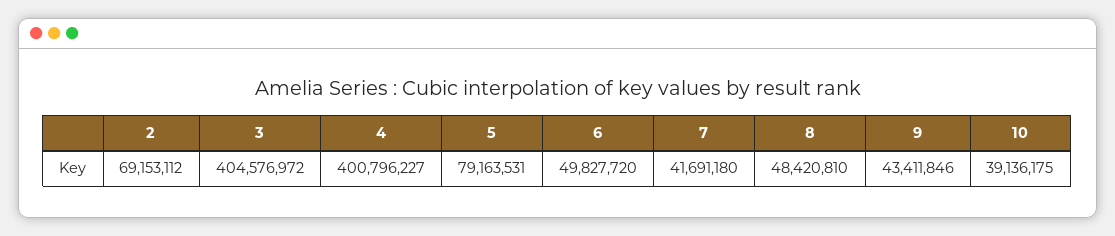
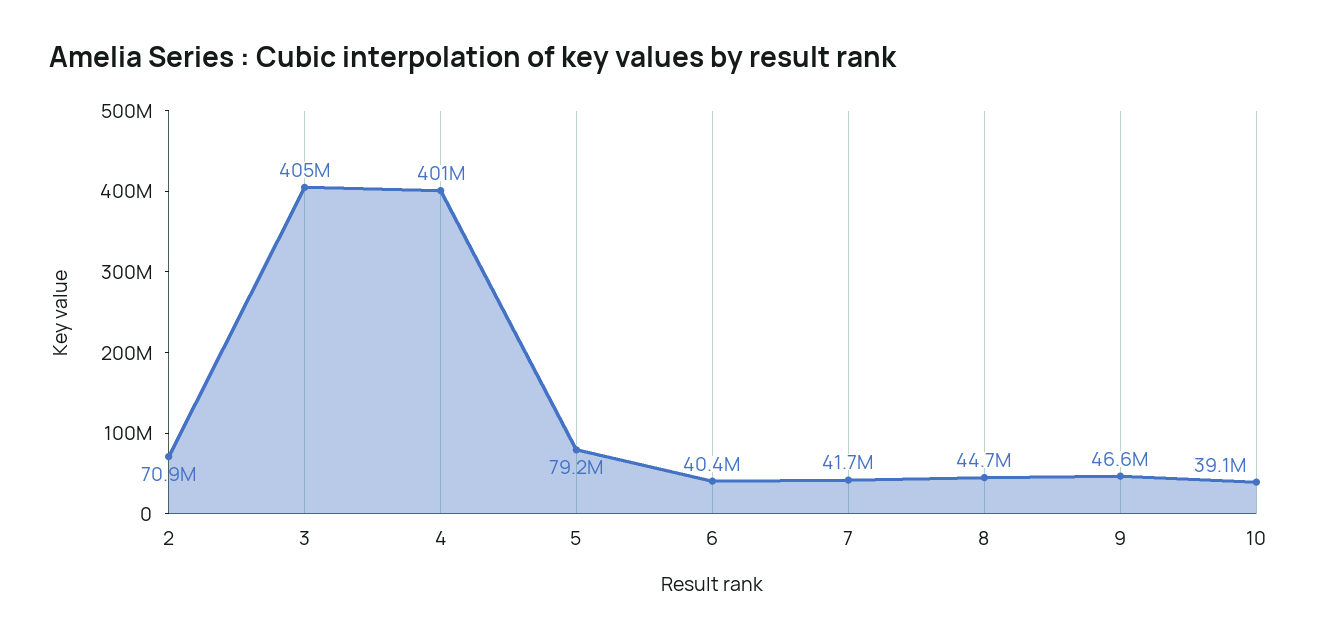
  {
-   "2": 69153112,
+   "2": 70900000,
    "3": 404576972,
    "4": 400796227,
    "5": 79163531,
-   "6": 49827720,
+   "6": 40400000,
    "7": 41691180,
-   "8": 48420810,
+   "8": 44700000,
-   "9": 43411846,
+   "9": 46600000,
    "10": 39136175
  }

